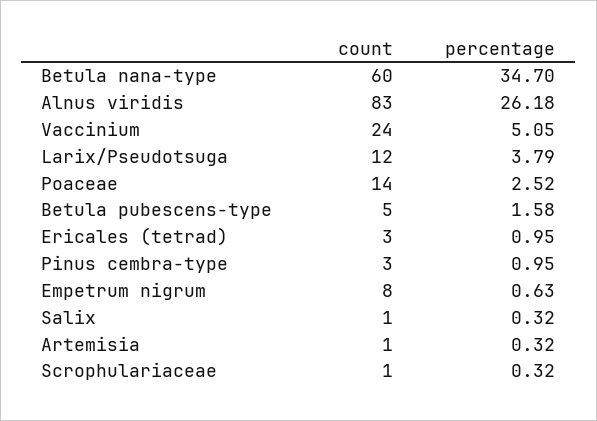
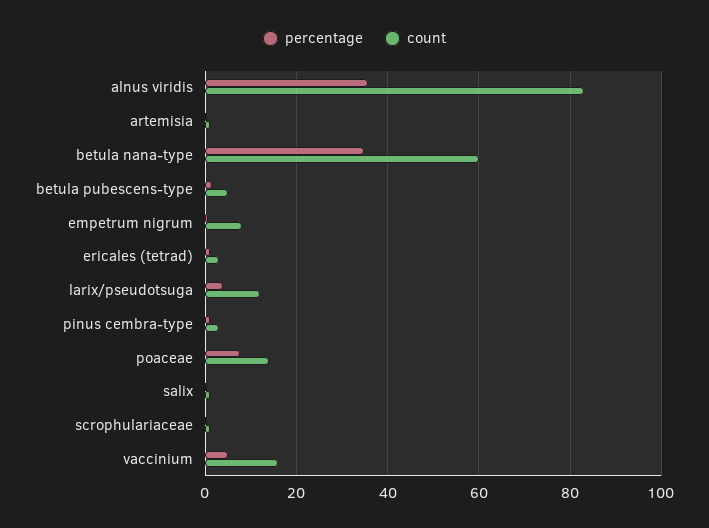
  {
    "count": {
      "Betula nana-type": 60,
      "Alnus viridis": 83,
-     "Vaccinium": 24,
+     "Vaccinium": 16,
      "Larix/Pseudotsuga": 12,
      "Poaceae": 14,
      "Betula pubescens-type": 5,
      "Ericales (tetrad)": 3,
      "Pinus cembra-type": 3,
      "Empetrum nigrum": 8,
      "Salix": 1,
      "Artemisia": 1,
      "Scrophulariaceae": 1
    },
    "percentage": {
      "Betula nana-type": 34.7,
-     "Alnus viridis": 26.18,
+     "Alnus viridis": 36,
      "Vaccinium": 5.05,
      "Larix/Pseudotsuga": 3.79,
-     "Poaceae": 2.52,
+     "Poaceae": 8,
      "Betula pubescens-type": 1.58,
      "Ericales (tetrad)": 0.95,
      "Pinus cembra-type": 0.95,
      "Empetrum nigrum": 0.63,
      "Salix": 0.32,
      "Artemisia": 0.32,
      "Scrophulariaceae": 0.32
    }
  }

